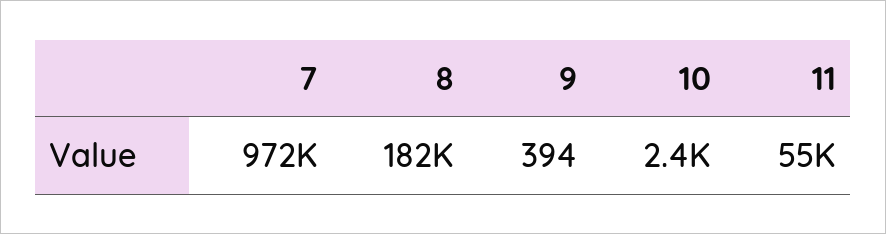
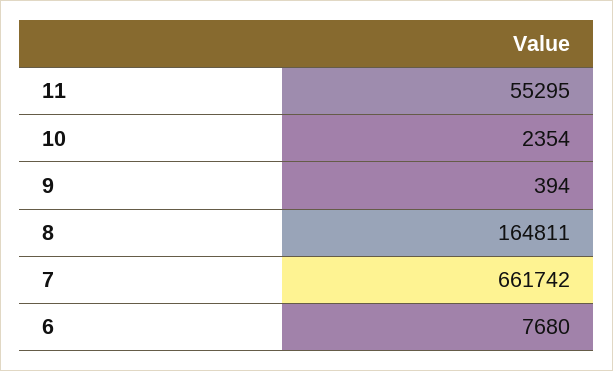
  {
-   "7": 972000,
+   "7": 661742,
-   "8": 182000,
+   "8": 164811,
    "9": 394,
    "10": 2354,
-   "11": 55295
+   "11": 55295,
+   "6": 7680
  }

